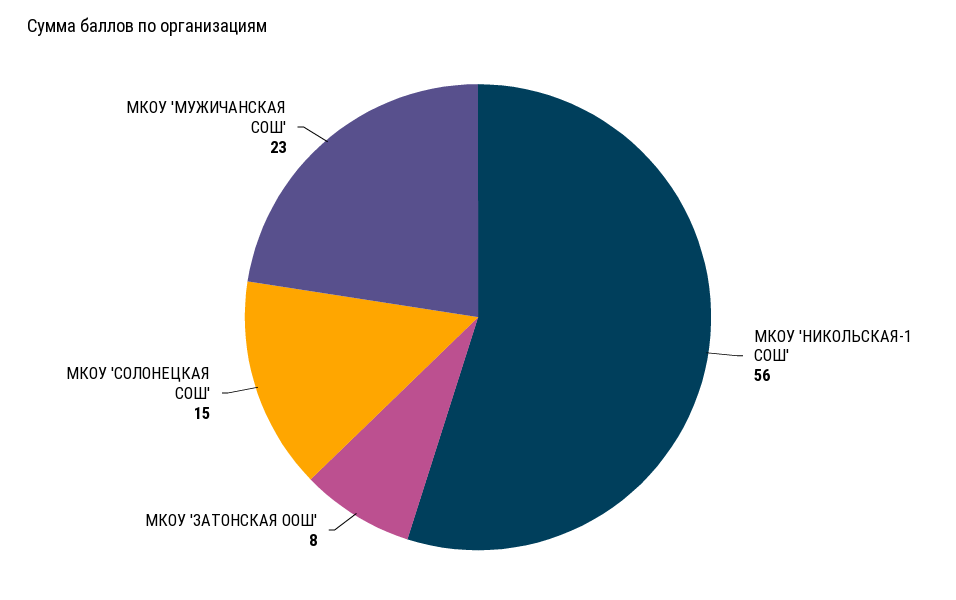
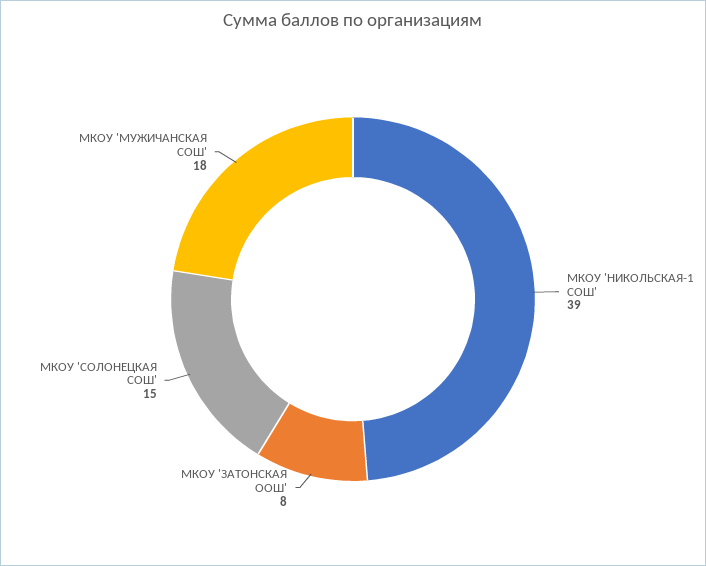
  {
-   "МКОУ 'НИКОЛЬСКАЯ-1 СОШ'": 56,
+   "МКОУ 'НИКОЛЬСКАЯ-1 СОШ'": 39,
    "МКОУ 'ЗАТОНСКАЯ ООШ'": 8,
    "МКОУ 'СОЛОНЕЦКАЯ СОШ'": 15,
-   "МКОУ 'МУЖИЧАНСКАЯ СОШ'": 23
+   "МКОУ 'МУЖИЧАНСКАЯ СОШ'": 18
  }

